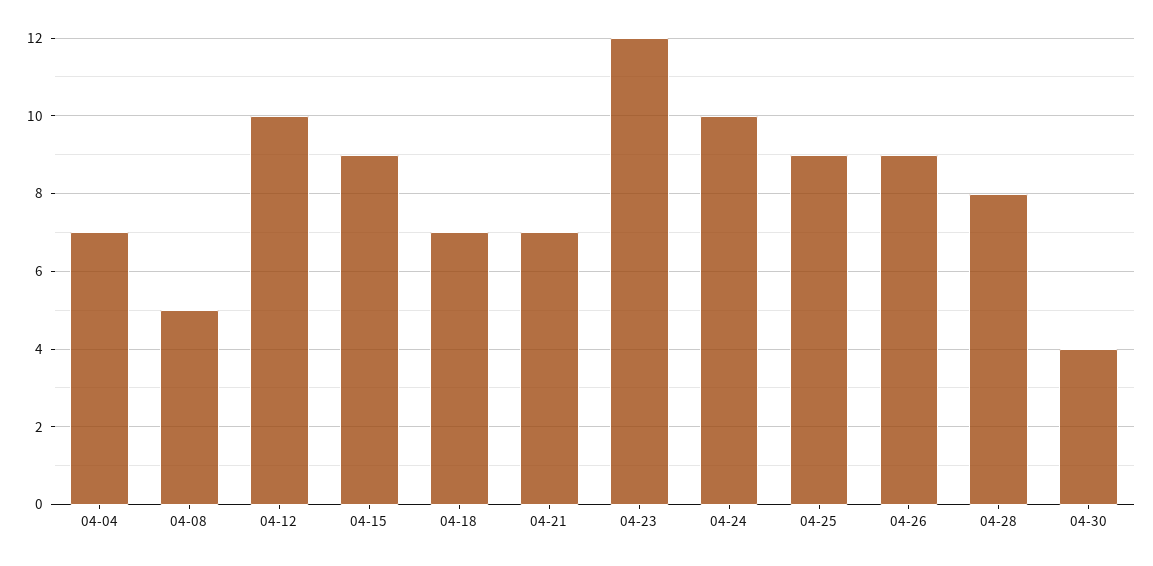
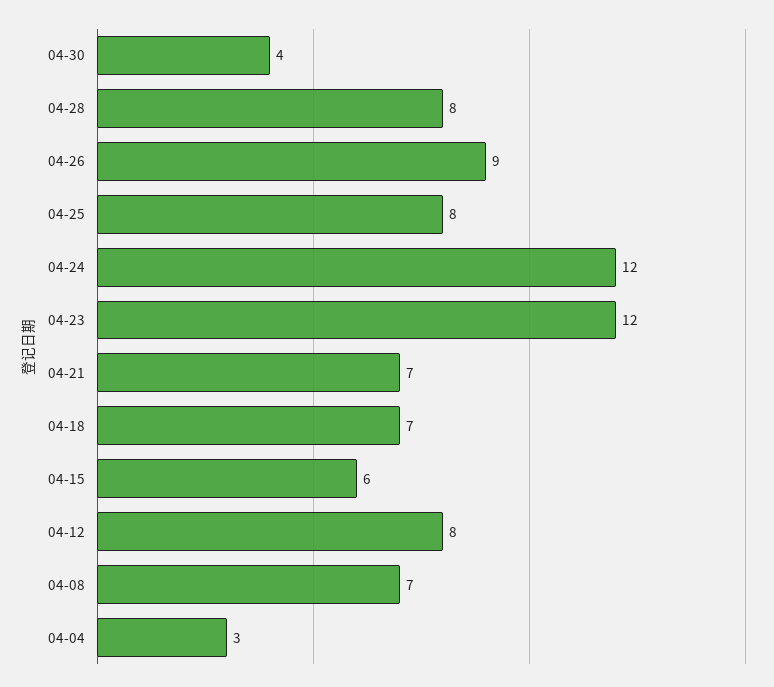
  {
-   "04-04": 7,
+   "04-04": 3,
-   "04-08": 5,
+   "04-08": 7,
-   "04-12": 10,
+   "04-12": 8,
-   "04-15": 9,
+   "04-15": 6,
    "04-18": 7,
    "04-21": 7,
    "04-23": 12,
-   "04-24": 10,
+   "04-24": 12,
-   "04-25": 9,
+   "04-25": 8,
    "04-26": 9,
    "04-28": 8,
    "04-30": 4
  }

